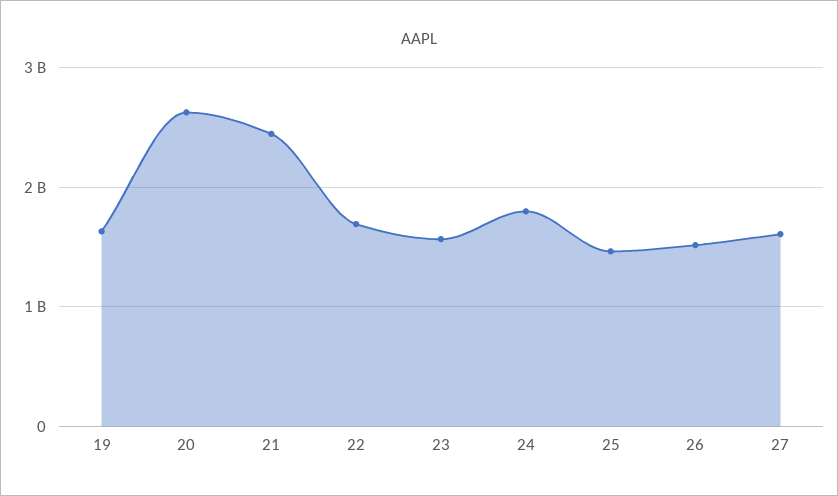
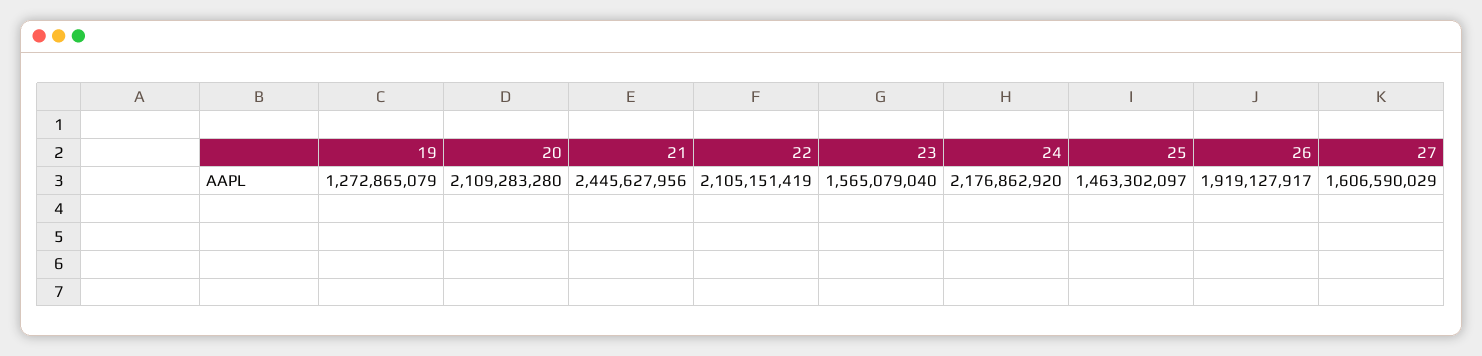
  {
-   "19": 1600000000,
+   "19": 1272865079,
-   "20": 2600000000,
+   "20": 2109283280,
    "21": 2445627956,
-   "22": 1700000000,
+   "22": 2105151419,
    "23": 1565079040,
-   "24": 1800000000,
+   "24": 2176862920,
    "25": 1463302097,
-   "26": 1500000000,
+   "26": 1919127917,
    "27": 1606590029
  }

